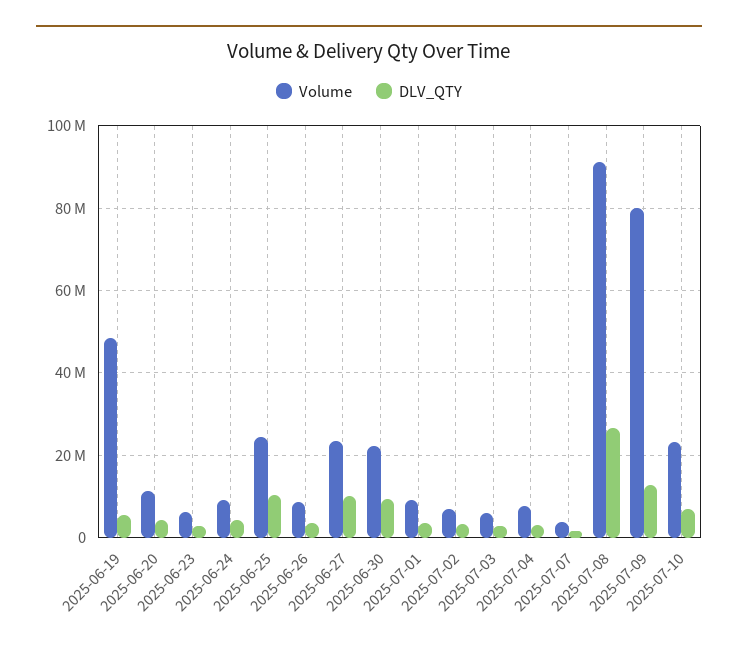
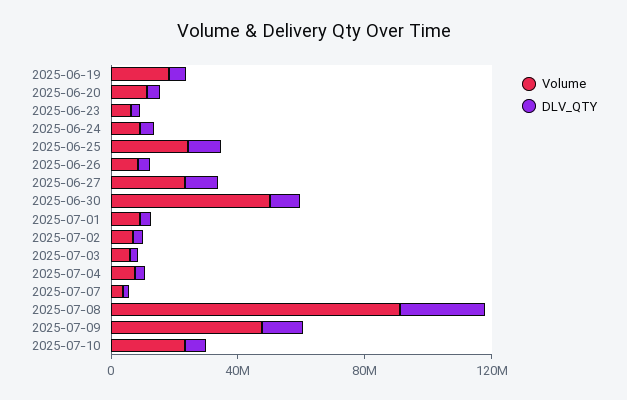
  {
    "Volume": {
-     "2025-06-19": 48000000,
+     "2025-06-19": 20000000,
      "2025-06-20": 12000000,
      "2025-06-23": 6000000,
      "2025-06-24": 10000000,
      "2025-06-25": 24000000,
      "2025-06-26": 8000000,
      "2025-06-27": 24000000,
-     "2025-06-30": 22000000,
+     "2025-06-30": 50000000,
      "2025-07-01": 10000000,
      "2025-07-02": 6000000,
      "2025-07-03": 6000000,
      "2025-07-04": 8000000,
      "2025-07-07": 4000000,
      "2025-07-08": 92000000,
-     "2025-07-09": 80000000,
+     "2025-07-09": 50000000,
      "2025-07-10": 24000000
    },
    "DLV_QTY": {
      "2025-06-19": 6000000,
      "2025-06-20": 4000000,
      "2025-06-23": 2000000,
      "2025-06-24": 4000000,
      "2025-06-25": 10000000,
      "2025-06-26": 4000000,
      "2025-06-27": 10000000,
      "2025-06-30": 10000000,
      "2025-07-01": 4000000,
      "2025-07-02": 4000000,
      "2025-07-03": 2000000,
      "2025-07-04": 4000000,
      "2025-07-07": 2000000,
      "2025-07-08": 26000000,
      "2025-07-09": 12000000,
      "2025-07-10": 6000000
    }
  }

